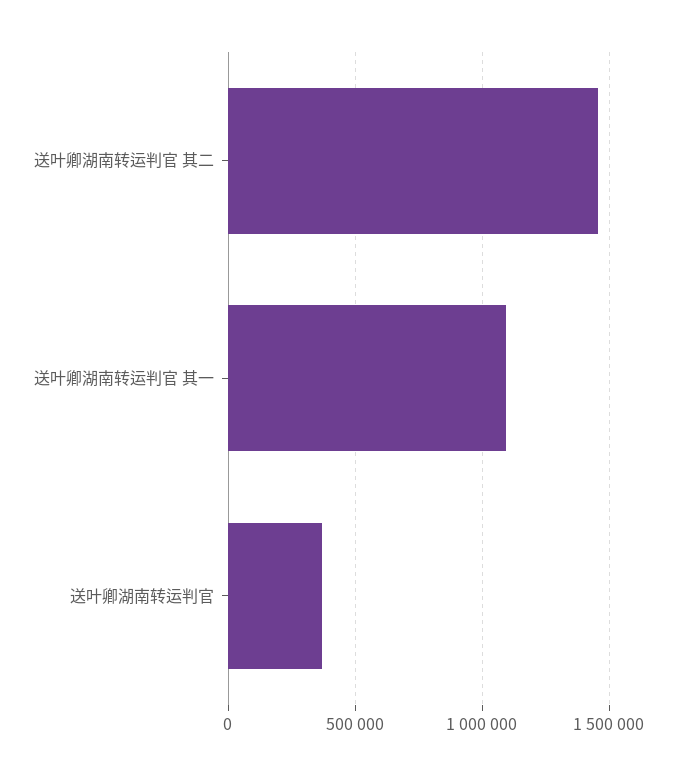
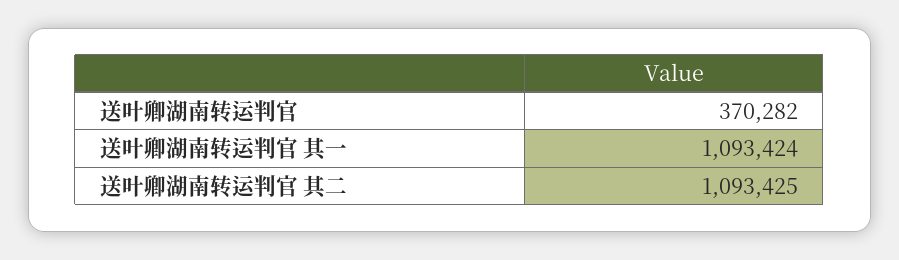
  {
-   "送叶卿湖南转运判官 其二": 1450000,
+   "送叶卿湖南转运判官 其二": 1093425,
    "送叶卿湖南转运判官 其一": 1093424,
    "送叶卿湖南转运判官": 370282
  }

